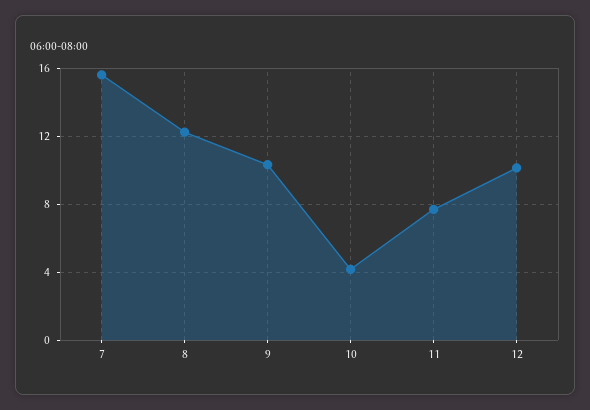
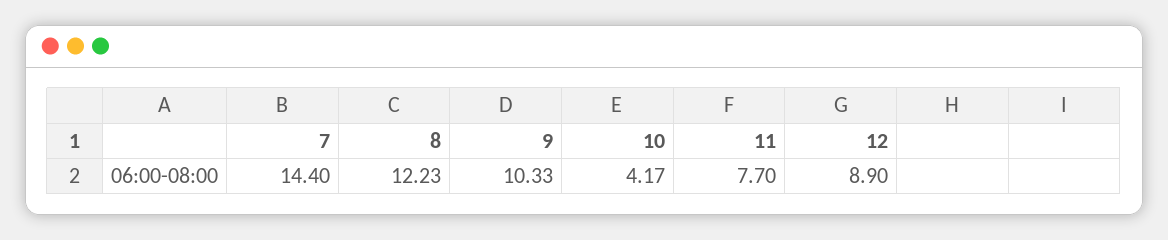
  {
-   "7": 15.5,
+   "7": 14.4,
    "8": 12.23,
    "9": 10.33,
    "10": 4.17,
    "11": 7.7,
-   "12": 10
+   "12": 8.9
  }

